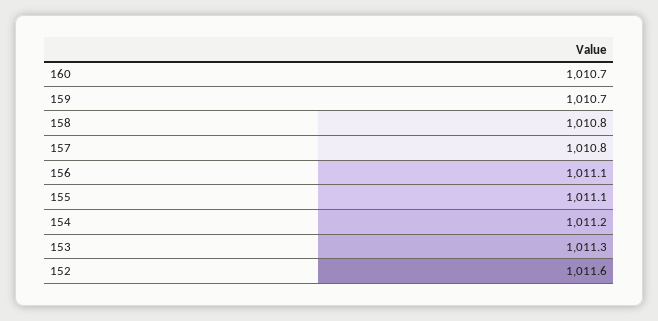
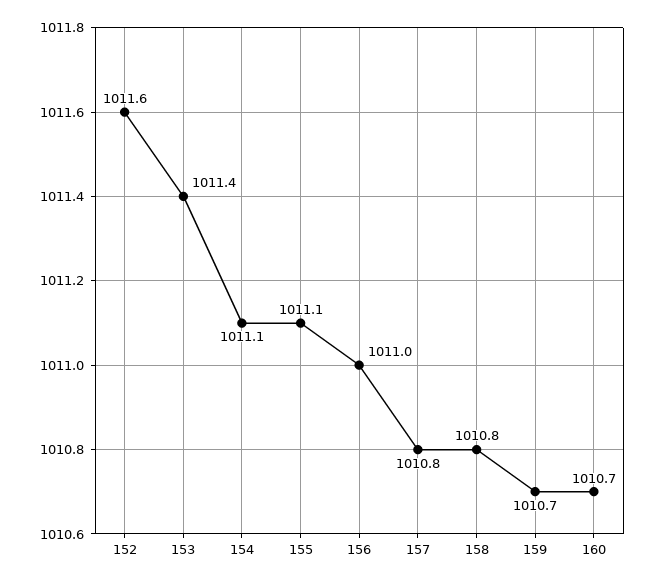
  {
    "160": 1010.7,
    "159": 1010.7,
    "158": 1010.8,
    "157": 1010.8,
-   "156": 1011.1,
+   "156": 1011,
    "155": 1011.1,
-   "154": 1011.2,
+   "154": 1011.1,
-   "153": 1011.3,
+   "153": 1011.4,
    "152": 1011.6
  }

